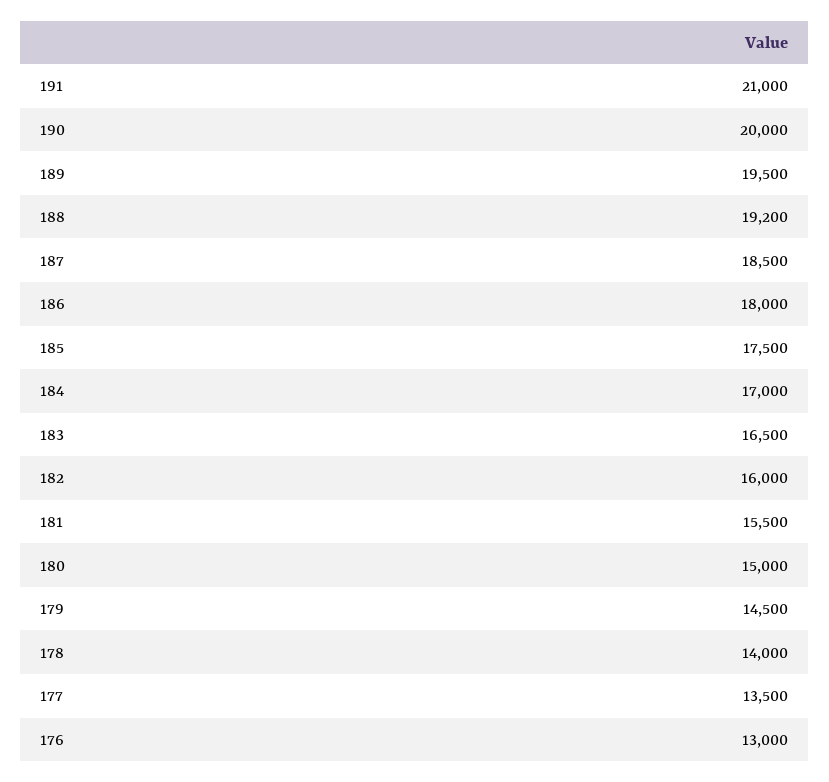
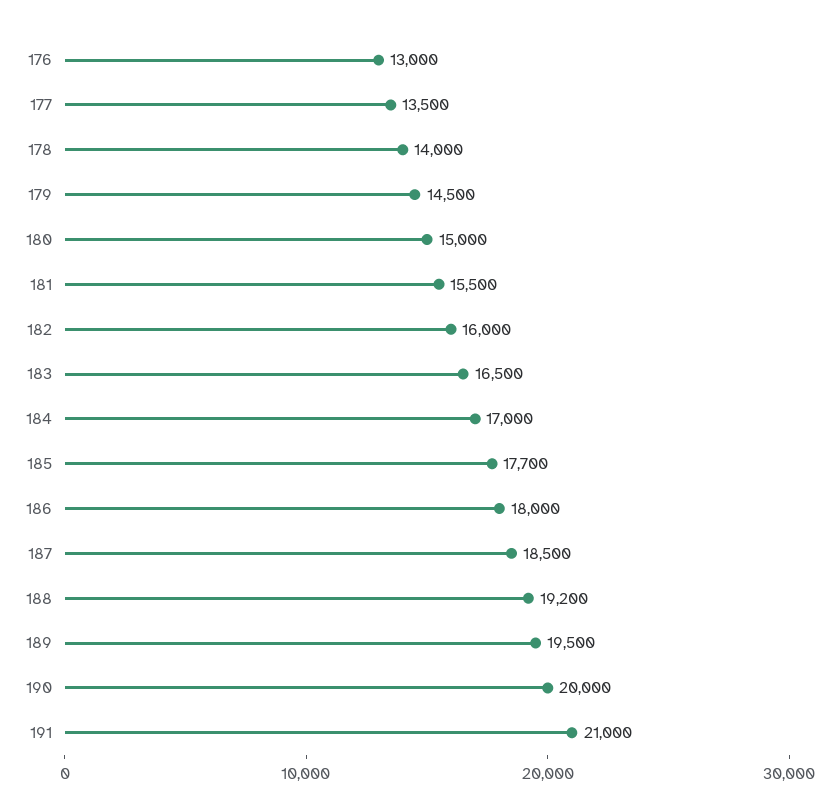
  {
    "191": 21000,
    "190": 20000,
    "189": 19500,
    "188": 19200,
    "187": 18500,
    "186": 18000,
-   "185": 17500,
+   "185": 17700,
    "184": 17000,
    "183": 16500,
    "182": 16000,
    "181": 15500,
    "180": 15000,
    "179": 14500,
    "178": 14000,
    "177": 13500,
    "176": 13000
  }

